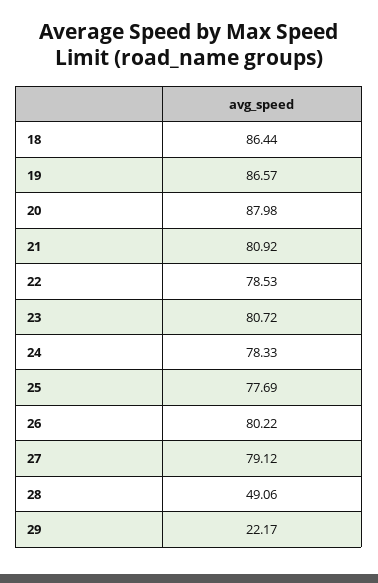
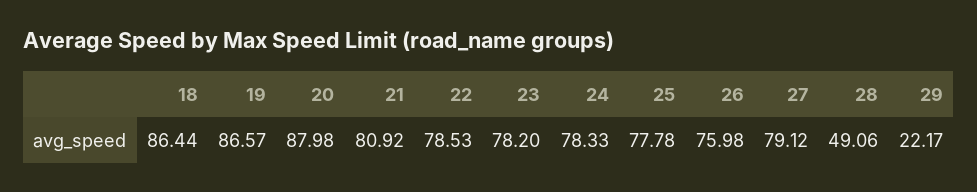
  {
    "18": 86.44,
    "19": 86.57,
    "20": 87.98,
    "21": 80.92,
    "22": 78.53,
-   "23": 80.72,
+   "23": 78.2,
    "24": 78.33,
-   "25": 77.69,
+   "25": 77.78,
-   "26": 80.22,
+   "26": 75.98,
    "27": 79.12,
    "28": 49.06,
    "29": 22.17
  }

